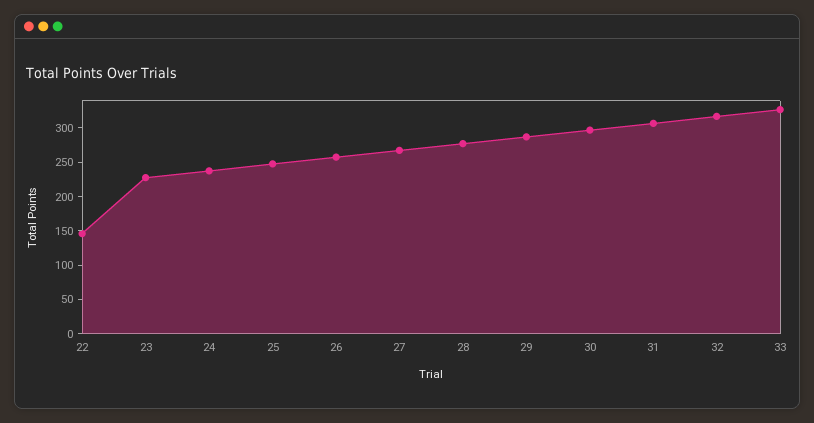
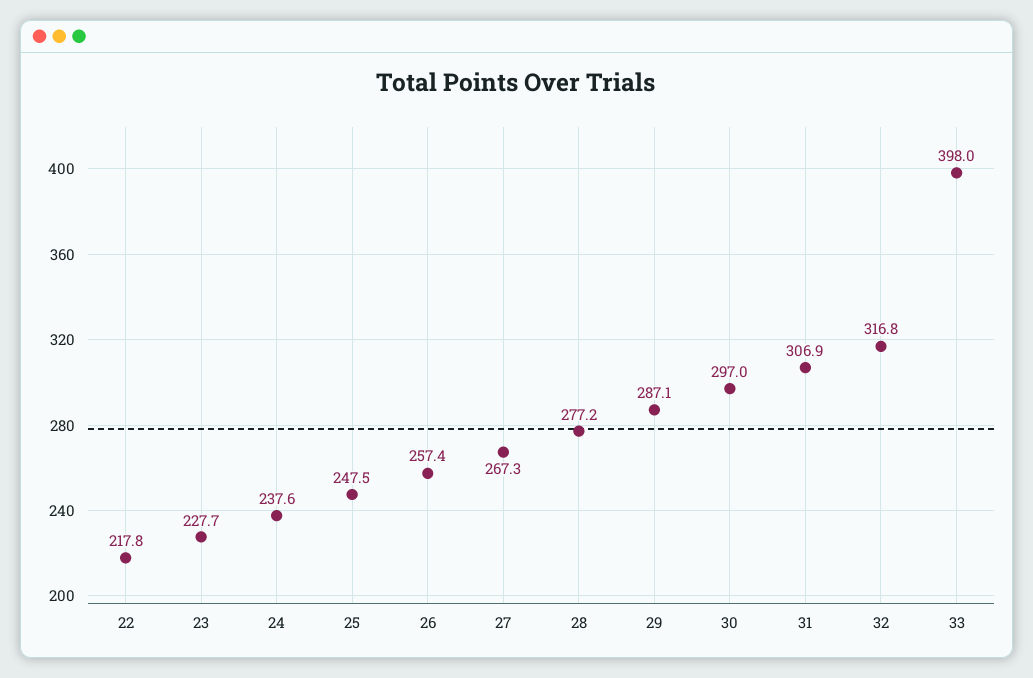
  {
-   "22": 150,
+   "22": 217.8,
    "23": 227.7,
    "24": 237.6,
    "25": 247.5,
    "26": 257.4,
    "27": 267.3,
    "28": 277.2,
    "29": 287.1,
    "30": 297,
    "31": 306.9,
    "32": 316.8,
-   "33": 325
+   "33": 398
  }

